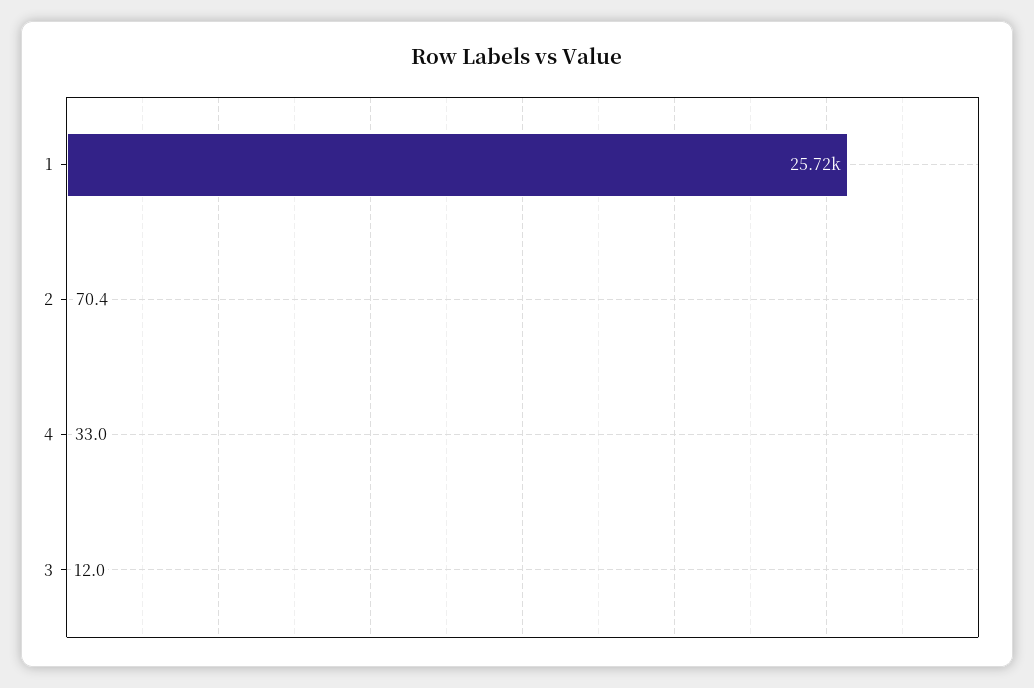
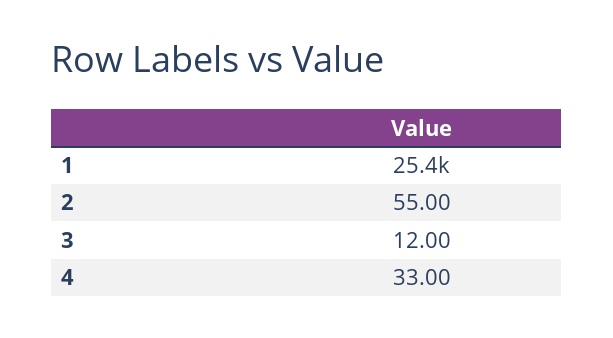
  {
-   "1": 25720,
+   "1": 25400,
-   "2": 70.4,
+   "2": 55,
    "4": 33,
    "3": 12
  }

